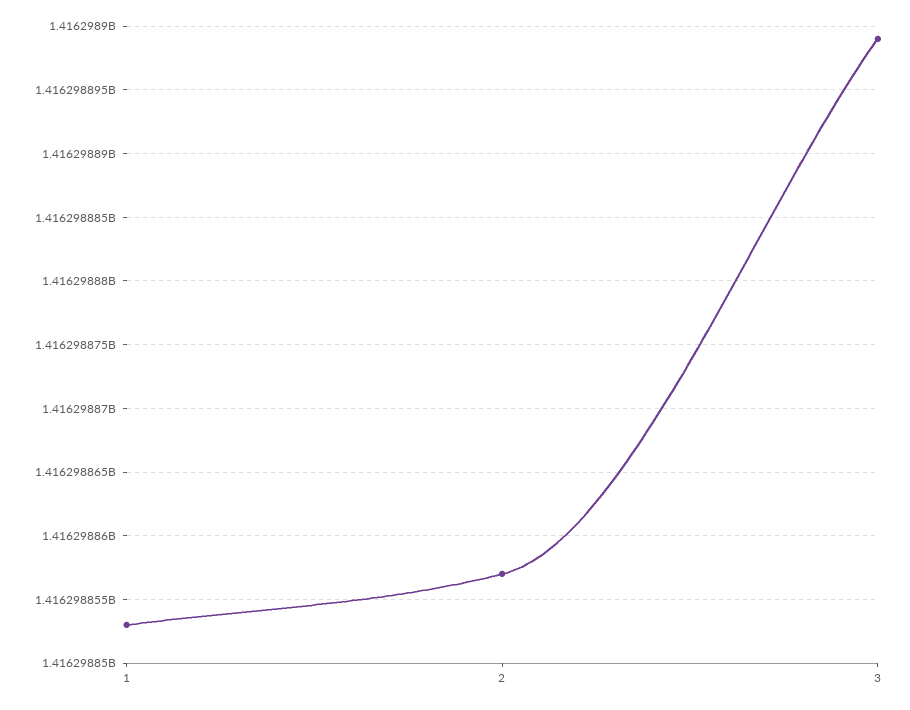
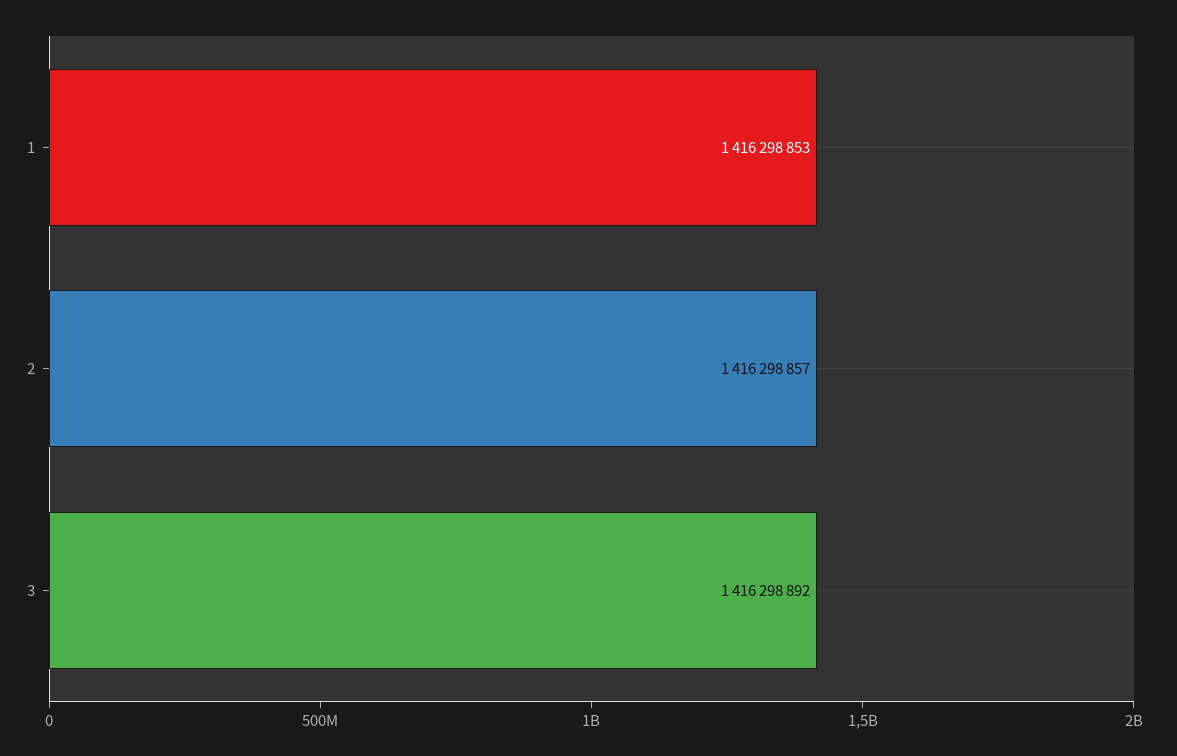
  {
    "1": 1416298853,
    "2": 1416298857,
-   "3": 1416298899
+   "3": 1416298892
  }

